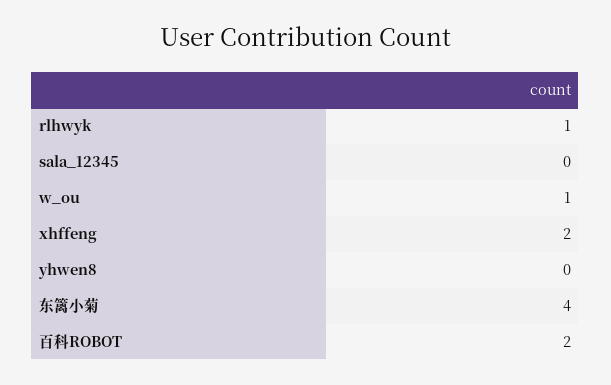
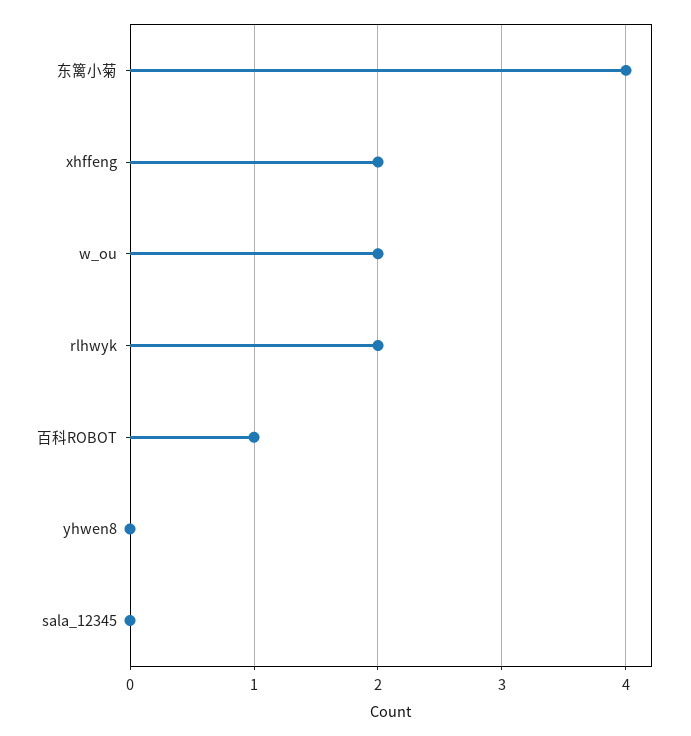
  {
-   "rlhwyk": 1,
+   "rlhwyk": 2,
    "sala_12345": 0,
-   "w_ou": 1,
+   "w_ou": 2,
    "xhffeng": 2,
    "yhwen8": 0,
    "东篱小菊": 4,
-   "百科ROBOT": 2
+   "百科ROBOT": 1
  }

